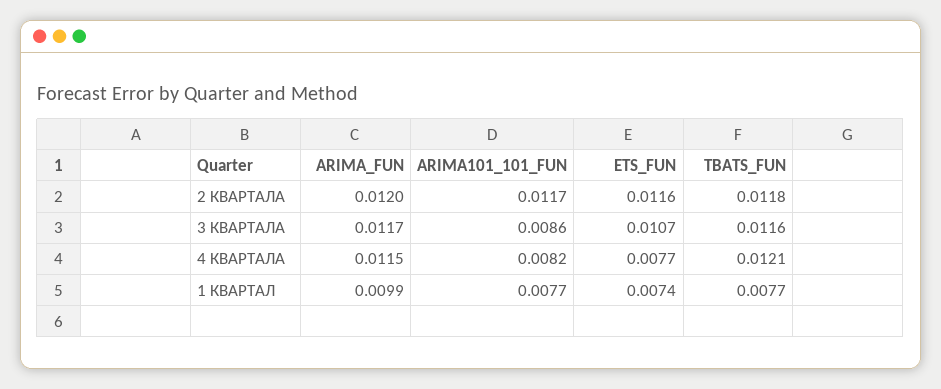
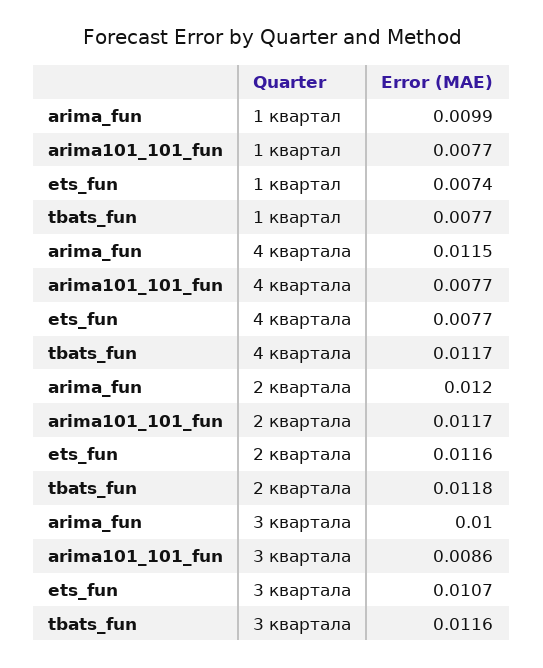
  {
    "ARIMA_FUN": {
      "2 КВАРТАЛА": 0.012,
-     "3 КВАРТАЛА": 0.0117,
+     "3 КВАРТАЛА": 0.01,
      "4 КВАРТАЛА": 0.0115,
      "1 КВАРТАЛ": 0.0099
    },
    "ARIMA101_101_FUN": {
      "2 КВАРТАЛА": 0.0117,
      "3 КВАРТАЛА": 0.0086,
-     "4 КВАРТАЛА": 0.0082,
+     "4 КВАРТАЛА": 0.0077,
      "1 КВАРТАЛ": 0.0077
    },
    "ETS_FUN": {
      "2 КВАРТАЛА": 0.0116,
      "3 КВАРТАЛА": 0.0107,
      "4 КВАРТАЛА": 0.0077,
      "1 КВАРТАЛ": 0.0074
    },
    "TBATS_FUN": {
      "2 КВАРТАЛА": 0.0118,
      "3 КВАРТАЛА": 0.0116,
-     "4 КВАРТАЛА": 0.0121,
+     "4 КВАРТАЛА": 0.0117,
      "1 КВАРТАЛ": 0.0077
    }
  }

